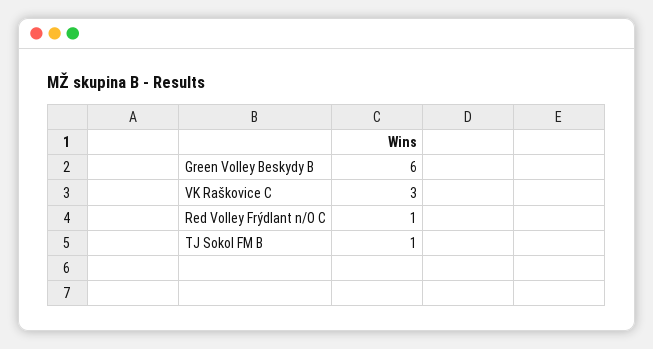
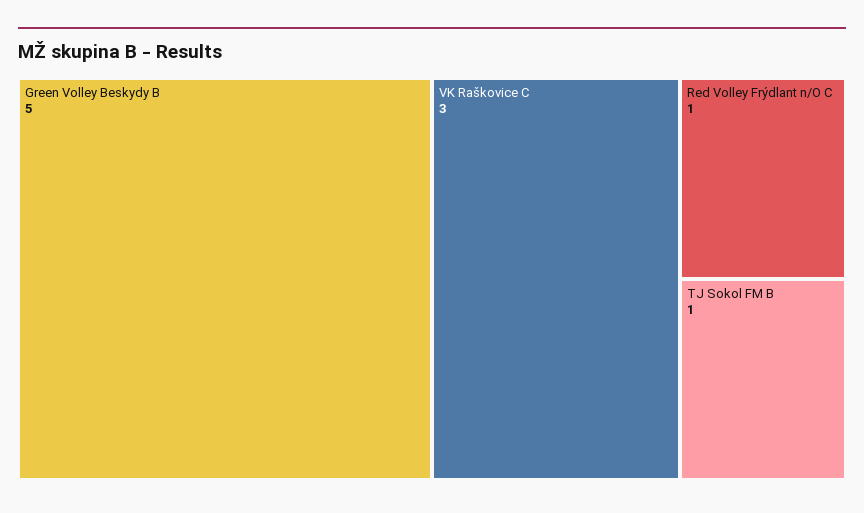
  {
-   "Green Volley Beskydy B": 6,
+   "Green Volley Beskydy B": 5,
    "VK Raškovice C": 3,
    "Red Volley Frýdlant n/O C": 1,
    "TJ Sokol FM B": 1
  }

